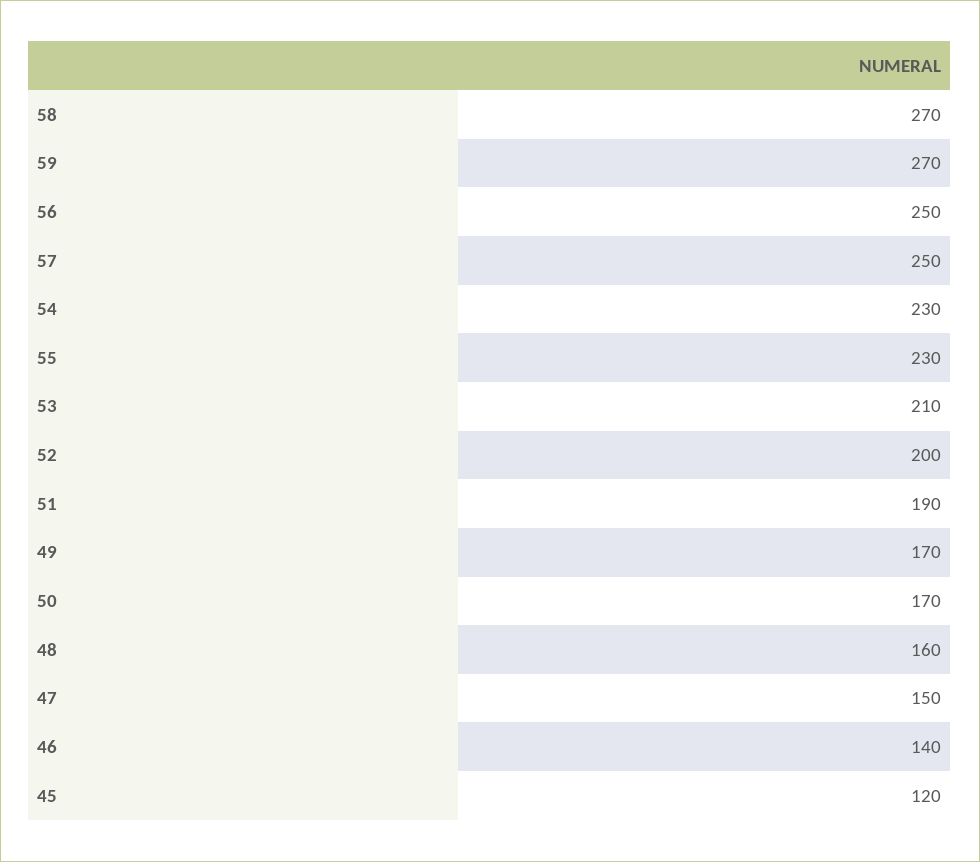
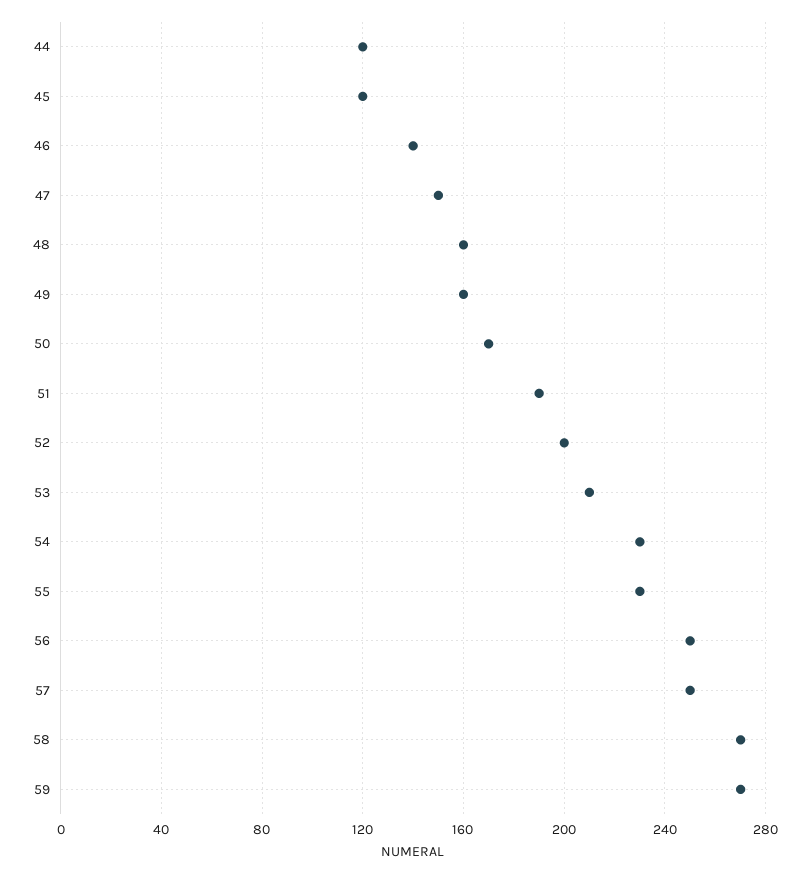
  {
    "58": 270,
    "59": 270,
    "56": 250,
    "57": 250,
    "54": 230,
    "55": 230,
    "53": 210,
    "52": 200,
    "51": 190,
-   "49": 170,
+   "49": 160,
    "50": 170,
    "48": 160,
    "47": 150,
    "46": 140,
-   "45": 120
+   "45": 120,
+   "44": 120
  }

